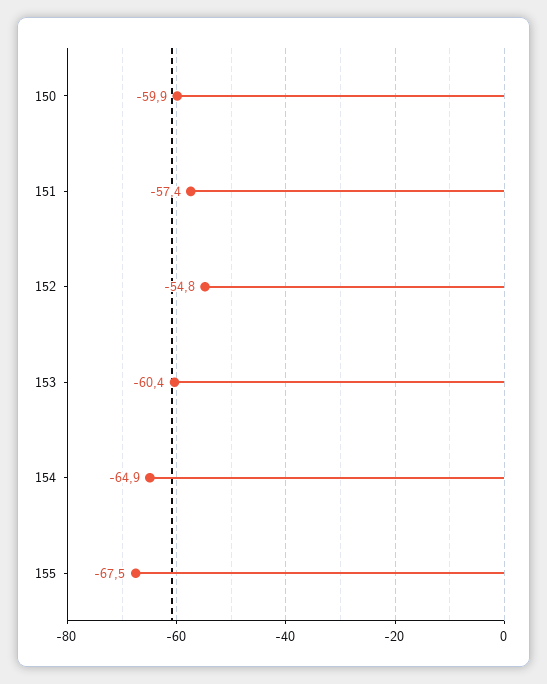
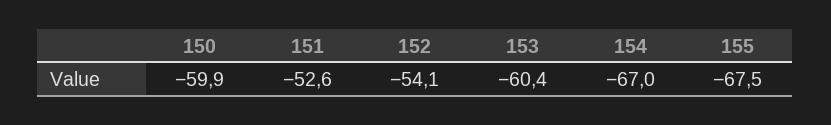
  {
    "150": -59.9,
-   "151": -57.4,
+   "151": -52.6,
-   "152": -54.8,
+   "152": -54.1,
    "153": -60.4,
-   "154": -64.9,
+   "154": -67,
    "155": -67.5
  }

